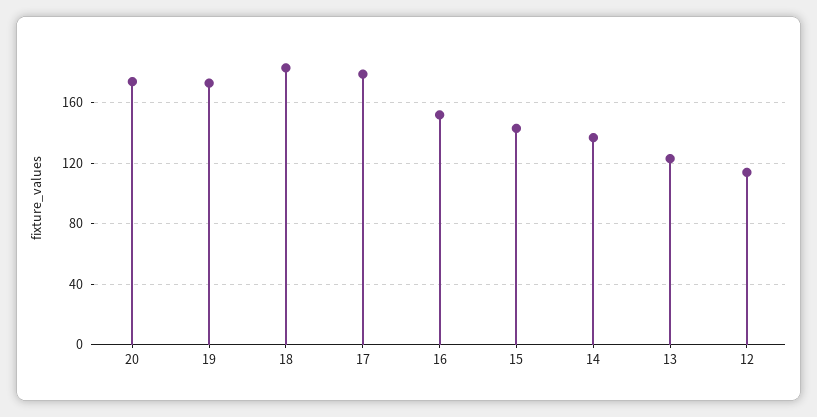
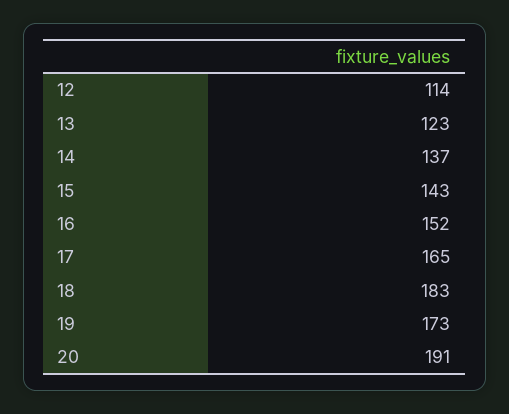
  {
-   "20": 175,
+   "20": 191,
    "19": 173,
    "18": 183,
-   "17": 180,
+   "17": 165,
    "16": 152,
    "15": 143,
    "14": 137,
    "13": 123,
    "12": 114
  }

